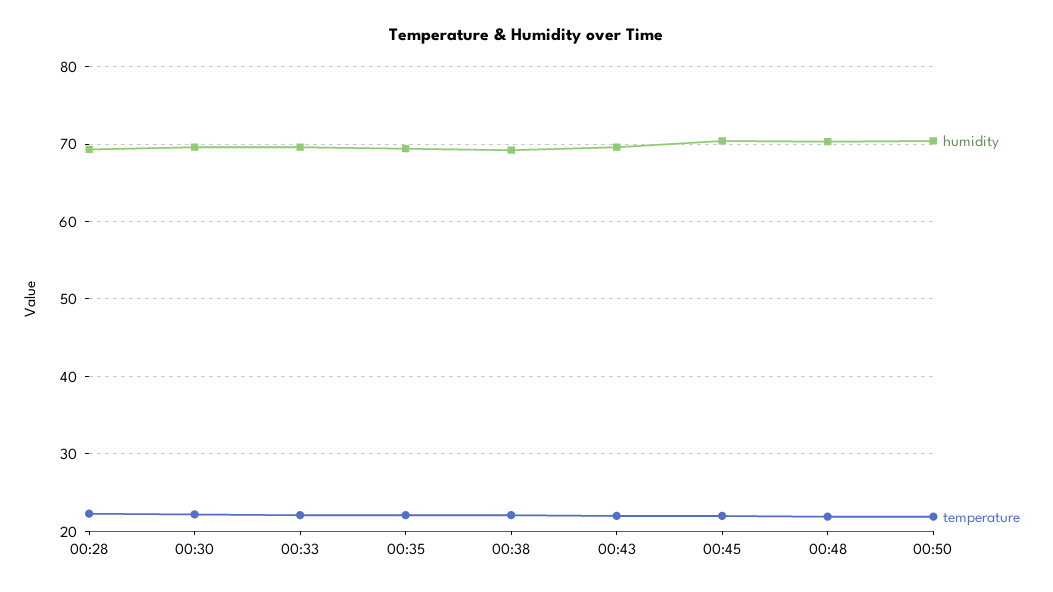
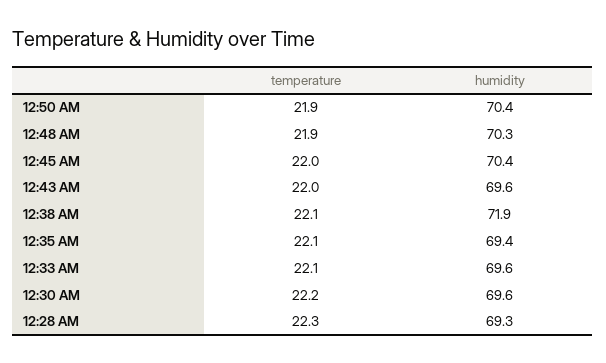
  {
    "humidity": {
      "00:28": 69.3,
      "00:30": 69.6,
      "00:33": 69.6,
      "00:35": 69.4,
-     "00:38": 69,
+     "00:38": 71.9,
      "00:43": 69.6,
      "00:45": 70.4,
      "00:48": 70.3,
      "00:50": 70.4
    },
    "temperature": {
      "00:28": 22.3,
      "00:30": 22.2,
      "00:33": 22.1,
      "00:35": 22.1,
      "00:38": 22.1,
      "00:43": 22,
      "00:45": 22,
      "00:48": 21.9,
      "00:50": 21.9
    }
  }

